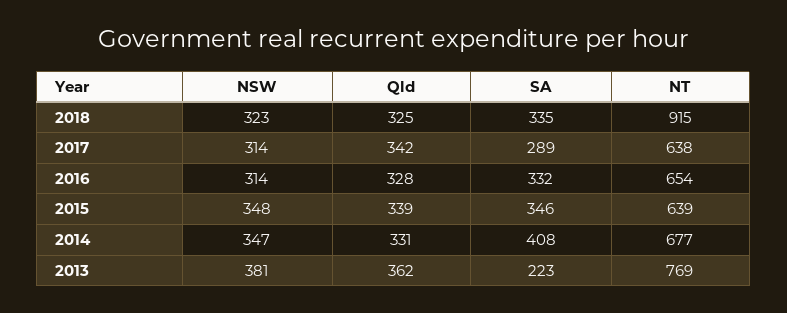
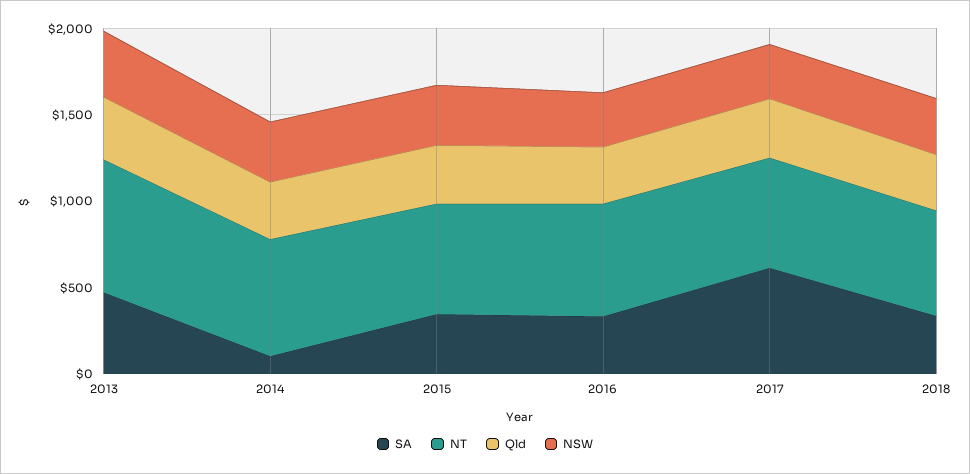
  {
    "NSW": {
      "2018": 323,
      "2017": 314,
      "2016": 314,
      "2015": 348,
      "2014": 347,
      "2013": 381
    },
    "Qld": {
      "2018": 325,
      "2017": 342,
      "2016": 328,
      "2015": 339,
      "2014": 331,
      "2013": 362
    },
    "SA": {
      "2018": 335,
-     "2017": 289,
+     "2017": 600,
      "2016": 332,
      "2015": 346,
-     "2014": 408,
+     "2014": 100,
-     "2013": 223
+     "2013": 500
    },
    "NT": {
-     "2018": 915,
+     "2018": 600,
      "2017": 638,
      "2016": 654,
      "2015": 639,
      "2014": 677,
      "2013": 769
    }
  }

